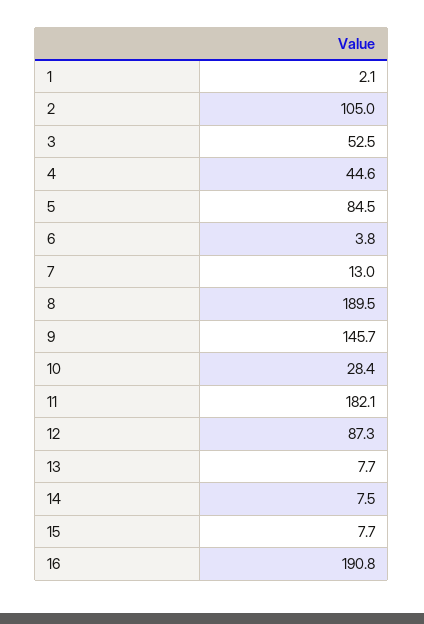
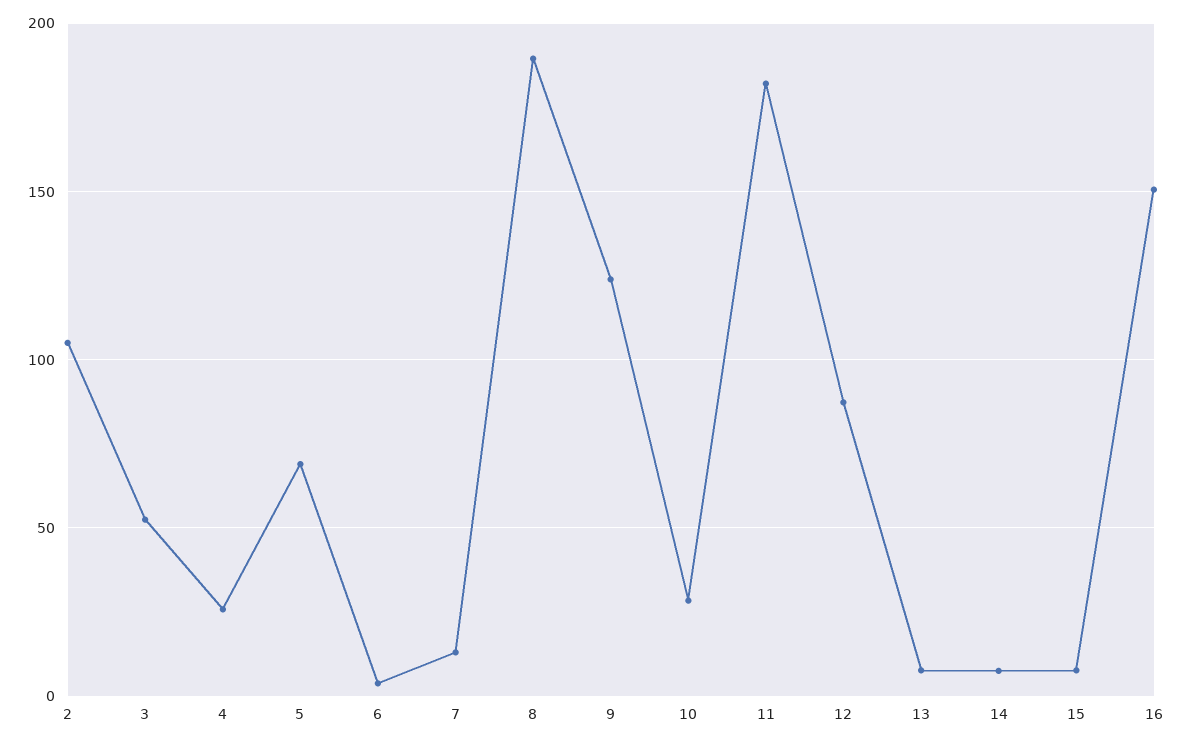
  {
-   "1": 2.1,
    "2": 105,
    "3": 52.5,
-   "4": 44.6,
+   "4": 25,
-   "5": 84.5,
+   "5": 70,
    "6": 3.8,
    "7": 13,
    "8": 189.5,
-   "9": 145.7,
+   "9": 125,
    "10": 28.4,
    "11": 182.1,
    "12": 87.3,
    "13": 7.7,
    "14": 7.5,
    "15": 7.7,
-   "16": 190.8
+   "16": 150
  }

